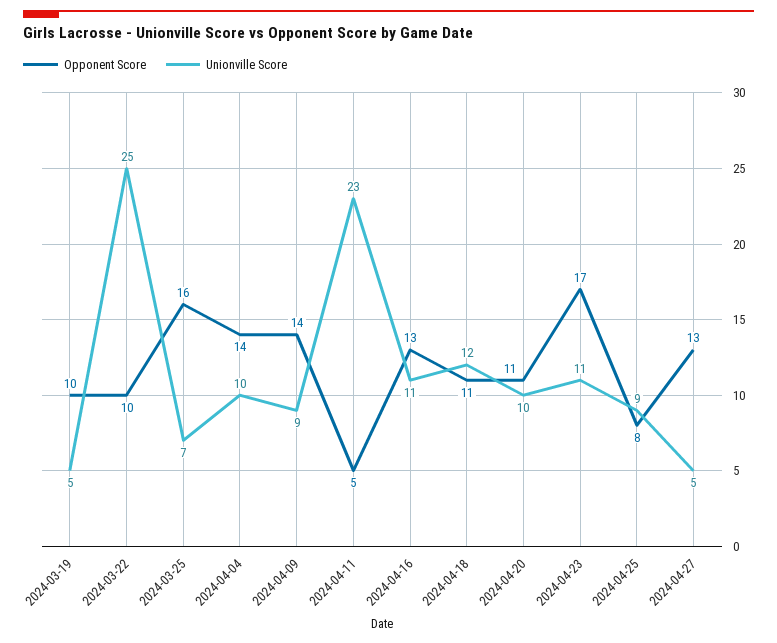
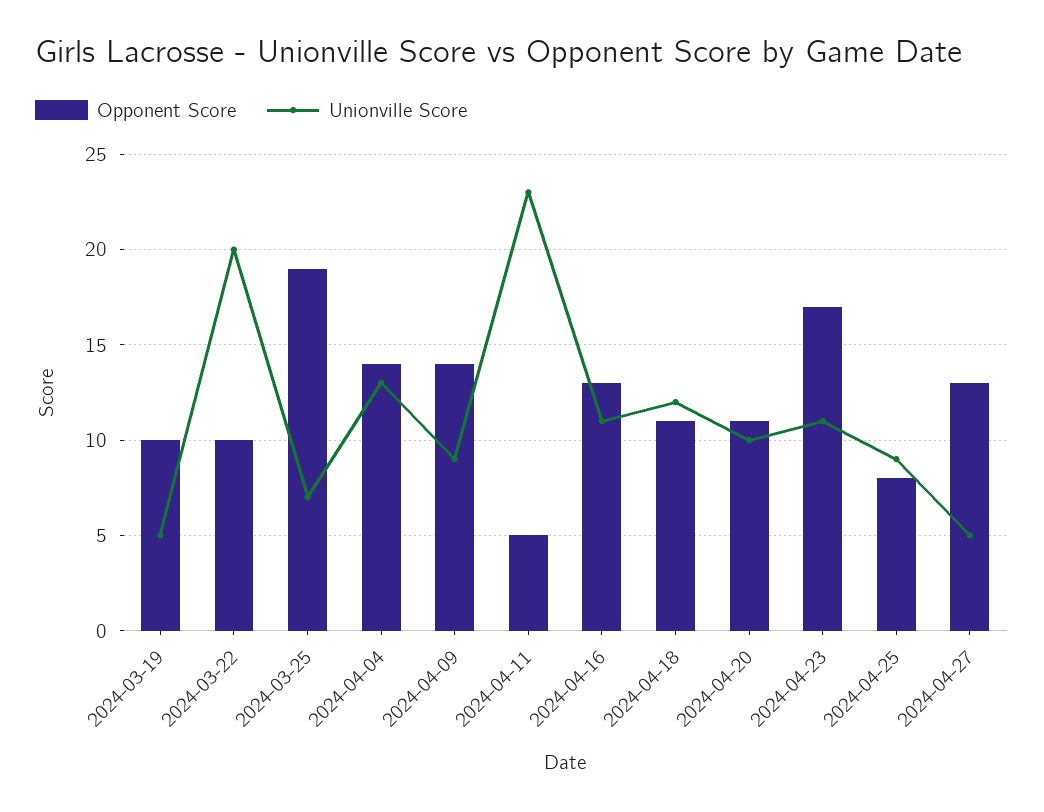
  {
    "Opponent Score": {
      "2024-03-19": 10,
      "2024-03-22": 10,
-     "2024-03-25": 16,
+     "2024-03-25": 19,
      "2024-04-04": 14,
      "2024-04-09": 14,
      "2024-04-11": 5,
      "2024-04-16": 13,
      "2024-04-18": 11,
      "2024-04-20": 11,
      "2024-04-23": 17,
      "2024-04-25": 8,
      "2024-04-27": 13
    },
    "Unionville Score": {
      "2024-03-19": 5,
-     "2024-03-22": 25,
+     "2024-03-22": 20,
      "2024-03-25": 7,
-     "2024-04-04": 10,
+     "2024-04-04": 13,
      "2024-04-09": 9,
      "2024-04-11": 23,
      "2024-04-16": 11,
      "2024-04-18": 12,
      "2024-04-20": 10,
      "2024-04-23": 11,
      "2024-04-25": 9,
      "2024-04-27": 5
    }
  }

